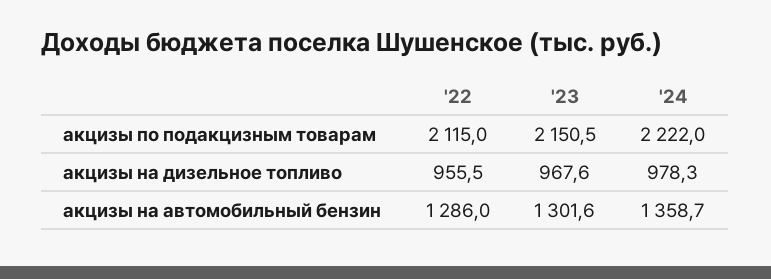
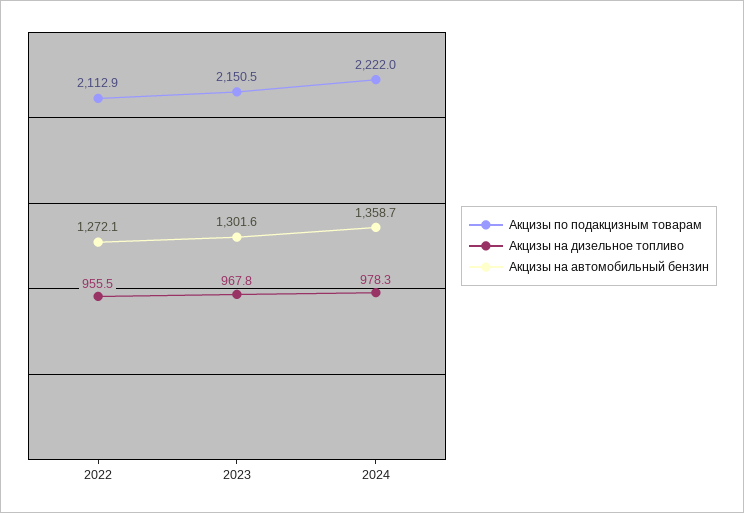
  {
    "акцизы по подакцизным товарам": {
-     "'22": 2115,
+     "'22": 2112.9,
      "'23": 2150.5,
      "'24": 2222
    },
    "акцизы на дизельное топливо": {
      "'22": 955.5,
-     "'23": 967.6,
+     "'23": 967.8,
      "'24": 978.3
    },
    "акцизы на автомобильный бензин": {
-     "'22": 1286,
+     "'22": 1272.1,
      "'23": 1301.6,
      "'24": 1358.7
    }
  }

